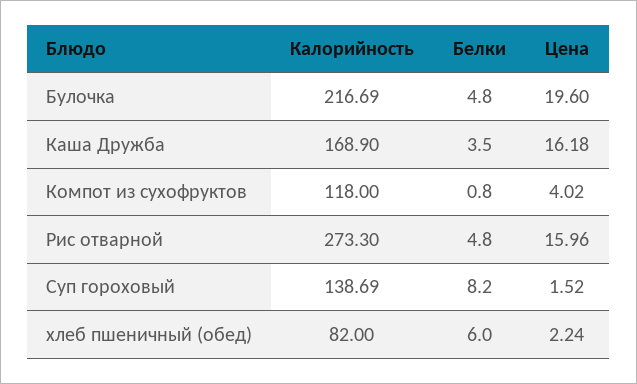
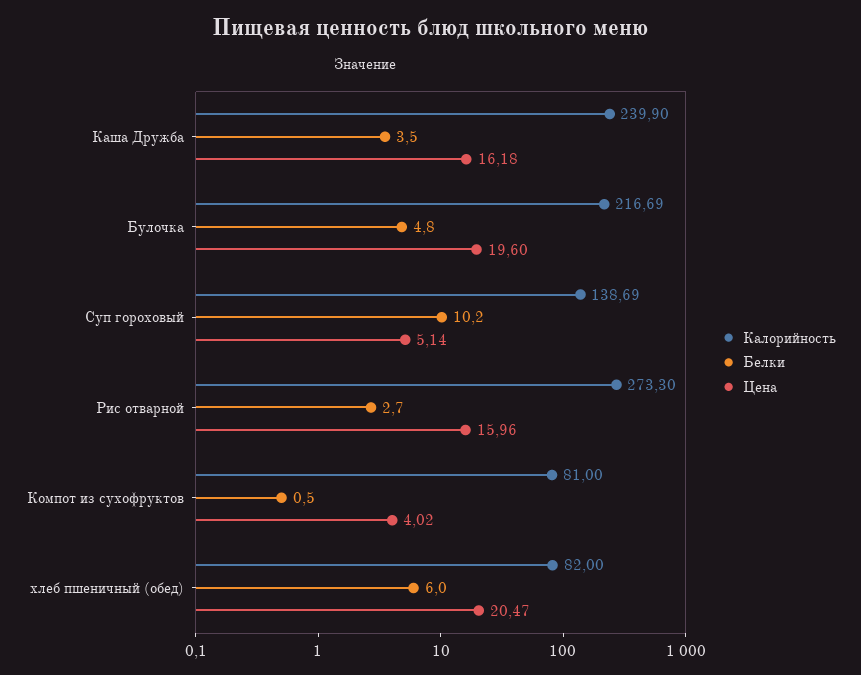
  {
    "Калорийность": {
      "Булочка": 216.69,
-     "Каша Дружба": 168.9,
+     "Каша Дружба": 239.9,
-     "Компот из сухофруктов": 118,
+     "Компот из сухофруктов": 81,
      "Рис отварной": 273.3,
      "Суп гороховый": 138.69,
      "хлеб пшеничный (обед)": 82
    },
    "Белки": {
      "Булочка": 4.8,
      "Каша Дружба": 3.5,
-     "Компот из сухофруктов": 0.8,
+     "Компот из сухофруктов": 0.5,
-     "Рис отварной": 4.8,
+     "Рис отварной": 2.7,
-     "Суп гороховый": 8.2,
+     "Суп гороховый": 10.2,
      "хлеб пшеничный (обед)": 6
    },
    "Цена": {
      "Булочка": 19.6,
      "Каша Дружба": 16.18,
      "Компот из сухофруктов": 4.02,
      "Рис отварной": 15.96,
-     "Суп гороховый": 1.52,
+     "Суп гороховый": 5.14,
-     "хлеб пшеничный (обед)": 2.24
+     "хлеб пшеничный (обед)": 20.47
    }
  }

